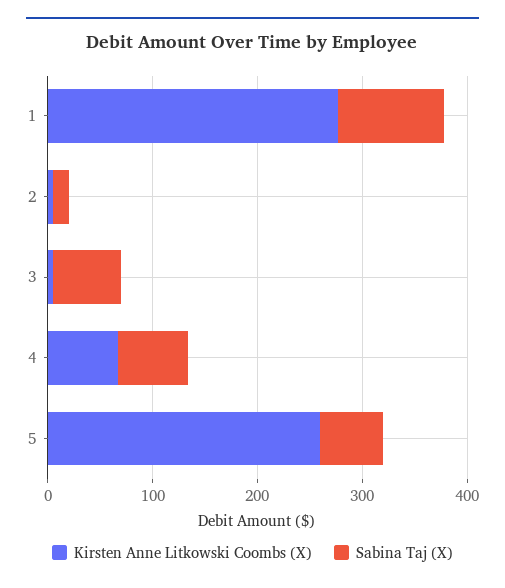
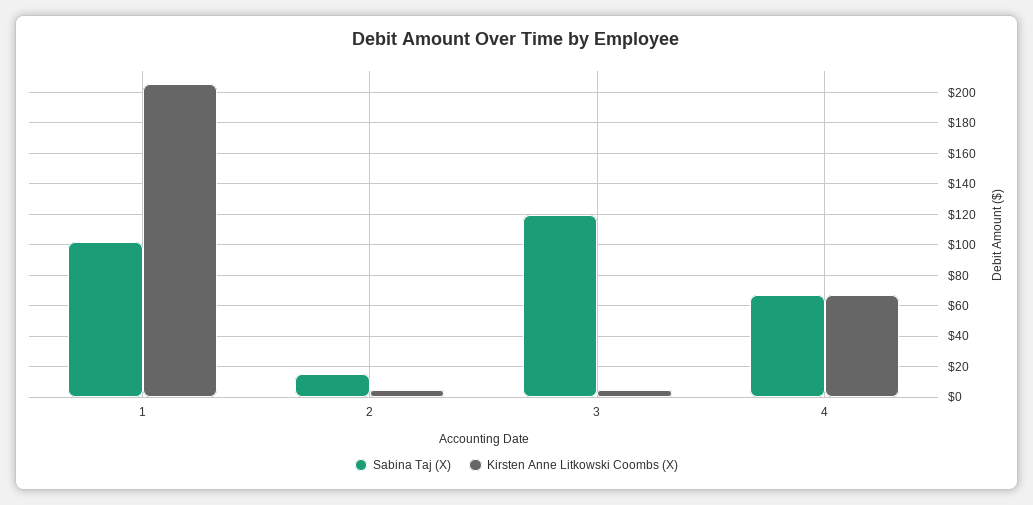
  {
    "Kirsten Anne Litkowski Coombs (X)": {
-     "1": 280,
+     "1": 205,
      "2": 5,
      "3": 5,
-     "4": 65,
+     "4": 65
-     "5": 260
    },
    "Sabina Taj (X)": {
      "1": 100,
      "2": 15,
-     "3": 60,
+     "3": 120,
-     "4": 65,
+     "4": 65
-     "5": 60
    }
  }

